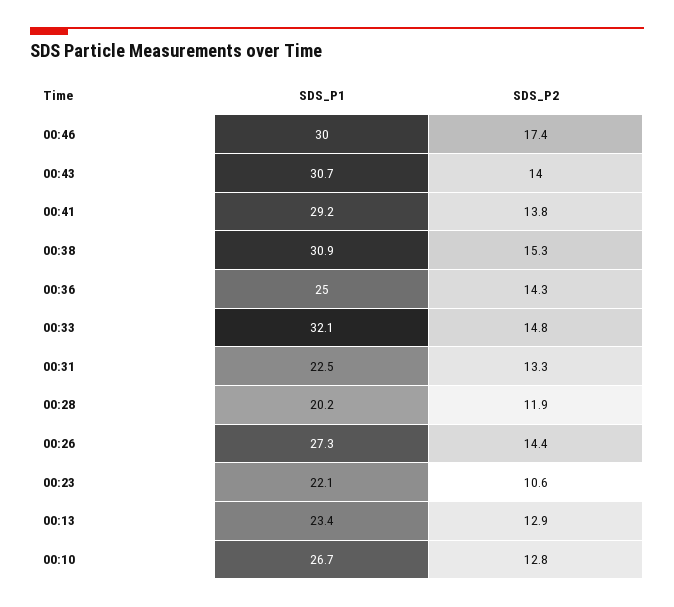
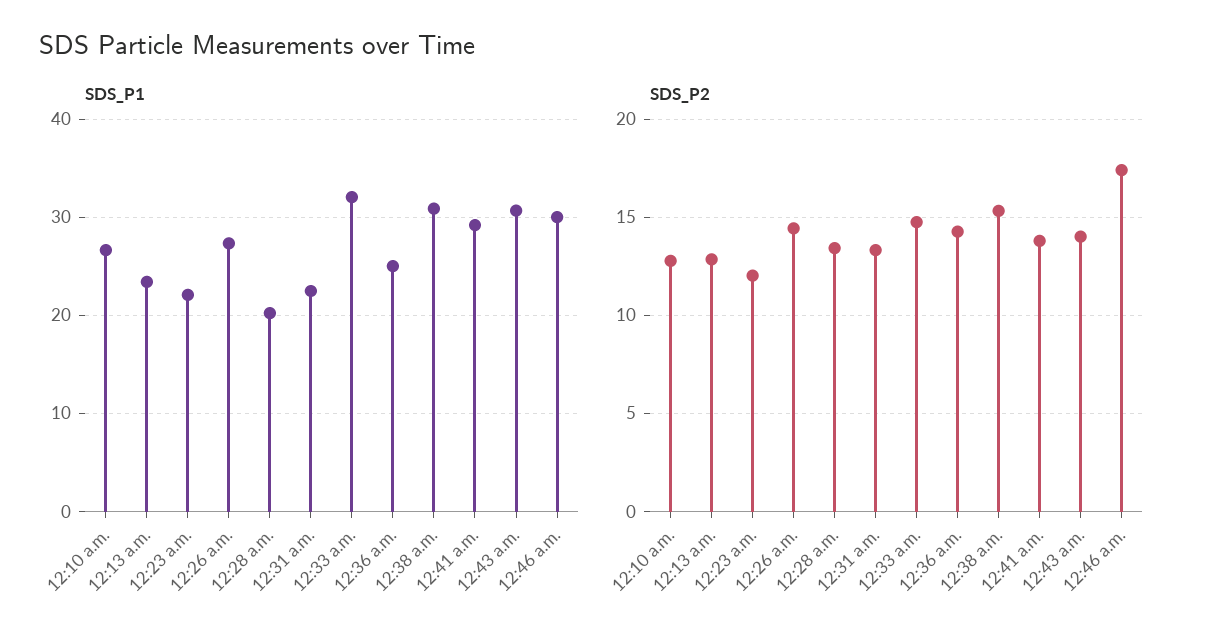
  {
    "SDS_P1": {
      "00:46": 30,
      "00:43": 30.7,
      "00:41": 29.2,
      "00:38": 30.9,
      "00:36": 25,
      "00:33": 32.1,
      "00:31": 22.5,
      "00:28": 20.2,
      "00:26": 27.3,
      "00:23": 22.1,
      "00:13": 23.4,
      "00:10": 26.7
    },
    "SDS_P2": {
      "00:46": 17.4,
      "00:43": 14,
      "00:41": 13.8,
      "00:38": 15.3,
      "00:36": 14.3,
      "00:33": 14.8,
      "00:31": 13.3,
-     "00:28": 11.9,
+     "00:28": 13.5,
      "00:26": 14.4,
-     "00:23": 10.6,
+     "00:23": 12,
      "00:13": 12.9,
      "00:10": 12.8
    }
  }

